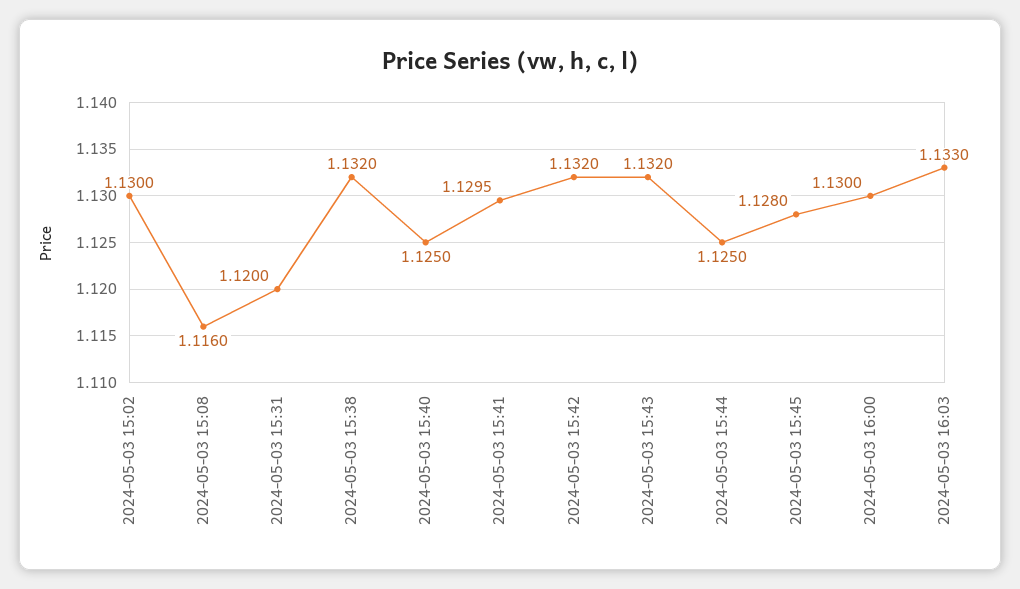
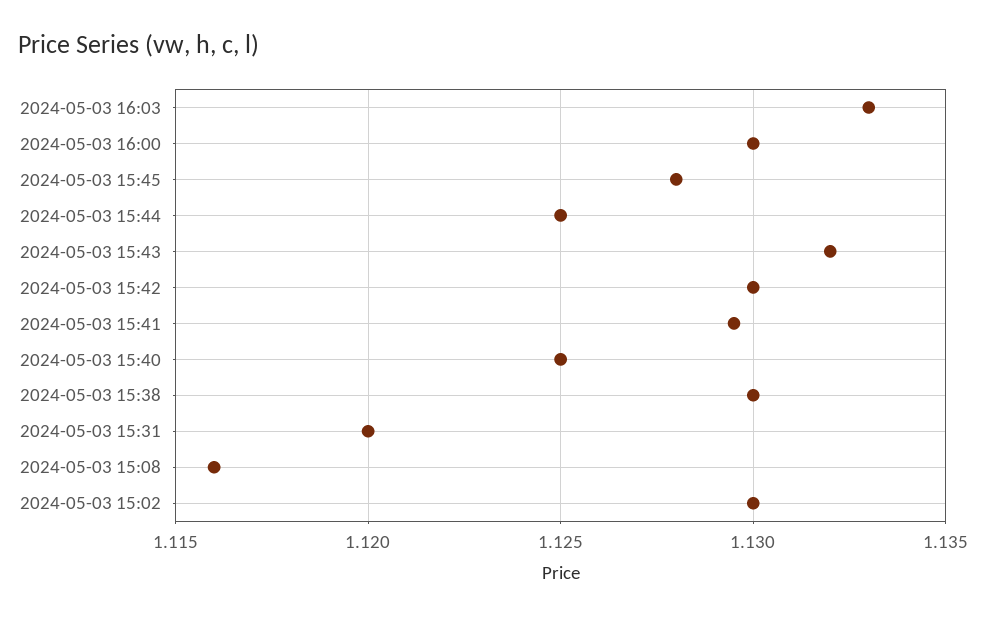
  {
    "2024-05-03 15:02": 1.13,
    "2024-05-03 15:08": 1.116,
    "2024-05-03 15:31": 1.12,
-   "2024-05-03 15:38": 1.132,
+   "2024-05-03 15:38": 1.13,
    "2024-05-03 15:40": 1.125,
    "2024-05-03 15:41": 1.1295,
-   "2024-05-03 15:42": 1.132,
+   "2024-05-03 15:42": 1.13,
    "2024-05-03 15:43": 1.132,
    "2024-05-03 15:44": 1.125,
    "2024-05-03 15:45": 1.128,
    "2024-05-03 16:00": 1.13,
    "2024-05-03 16:03": 1.133
  }

